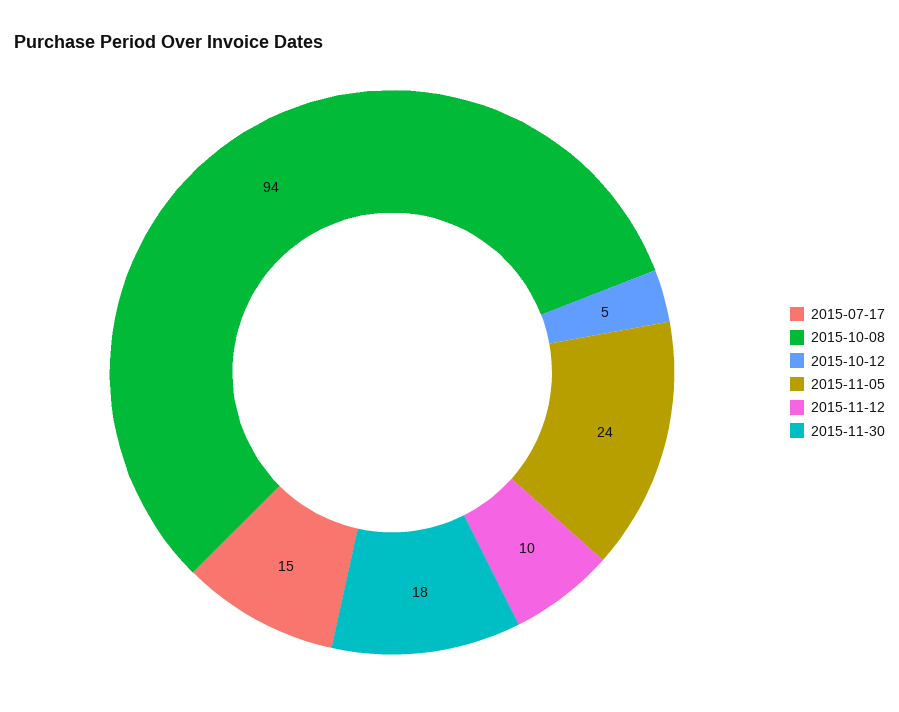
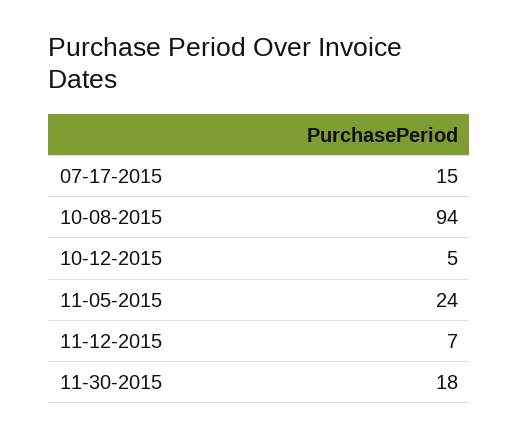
  {
    "2015-07-17": 15,
    "2015-10-08": 94,
    "2015-10-12": 5,
    "2015-11-05": 24,
-   "2015-11-12": 10,
+   "2015-11-12": 7,
    "2015-11-30": 18
  }

